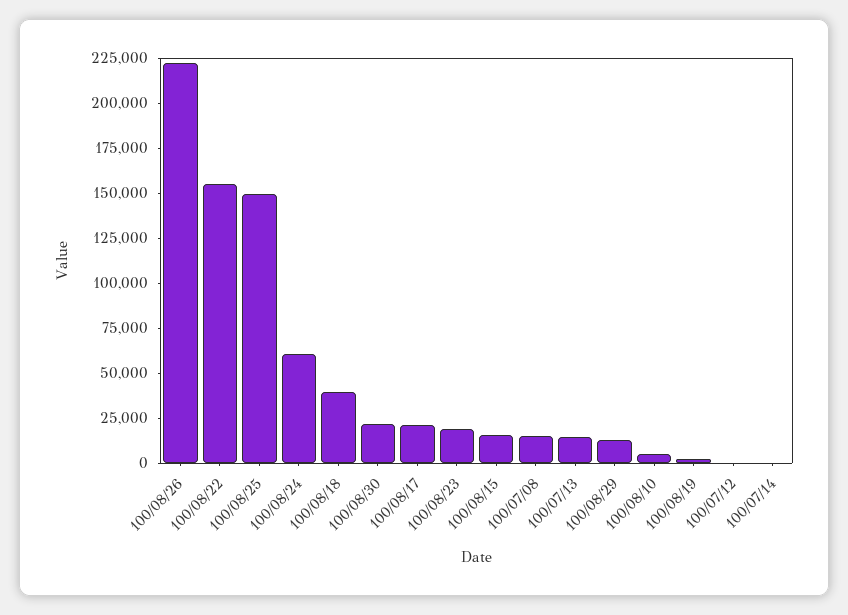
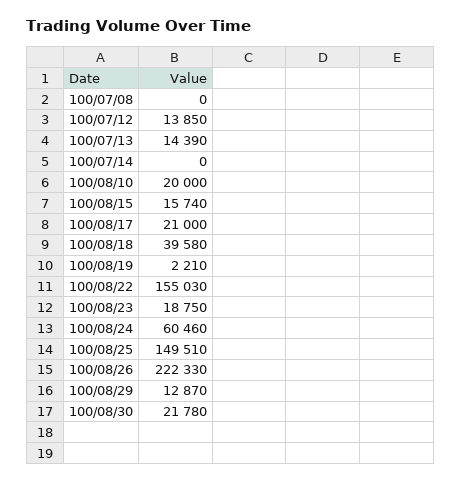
  {
    "100/08/26": 222330,
    "100/08/22": 155030,
    "100/08/25": 149510,
    "100/08/24": 60460,
    "100/08/18": 39580,
    "100/08/30": 21780,
    "100/08/17": 21000,
    "100/08/23": 18750,
    "100/08/15": 15740,
-   "100/07/08": 15000,
+   "100/07/08": 0,
    "100/07/13": 14390,
    "100/08/29": 12870,
-   "100/08/10": 5000,
+   "100/08/10": 20000,
    "100/08/19": 2210,
-   "100/07/12": 0,
+   "100/07/12": 13850,
    "100/07/14": 0
  }

